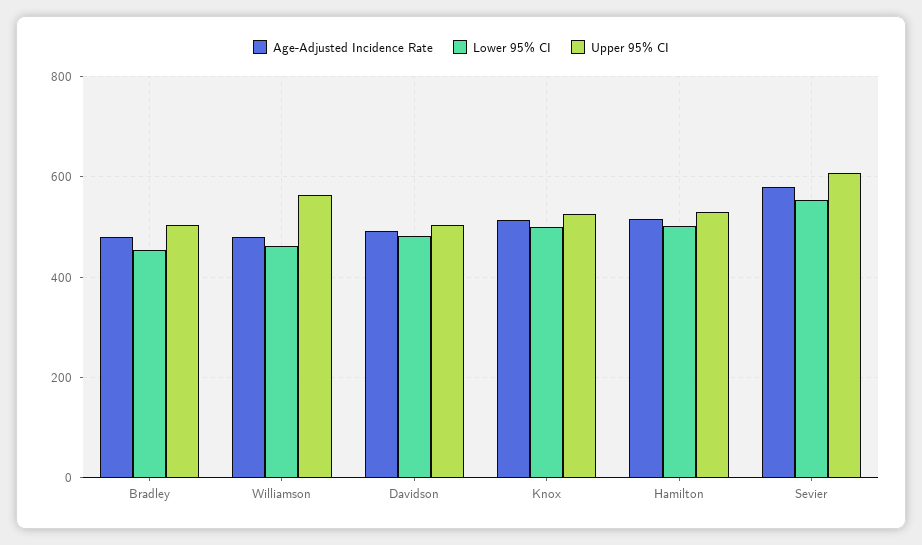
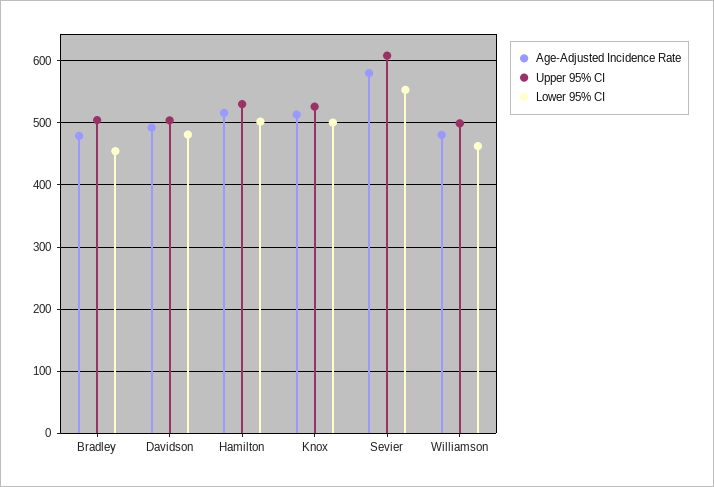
  {
    "Age-Adjusted Incidence Rate": {
      "Bradley": 480,
      "Williamson": 480,
      "Davidson": 490,
      "Knox": 510,
      "Hamilton": 520,
      "Sevier": 580
    },
    "Lower 95% CI": {
      "Bradley": 450,
      "Williamson": 460,
      "Davidson": 480,
      "Knox": 500,
      "Hamilton": 500,
      "Sevier": 550
    },
    "Upper 95% CI": {
      "Bradley": 500,
-     "Williamson": 560,
+     "Williamson": 500,
      "Davidson": 500,
      "Knox": 530,
      "Hamilton": 530,
      "Sevier": 610
    }
  }

